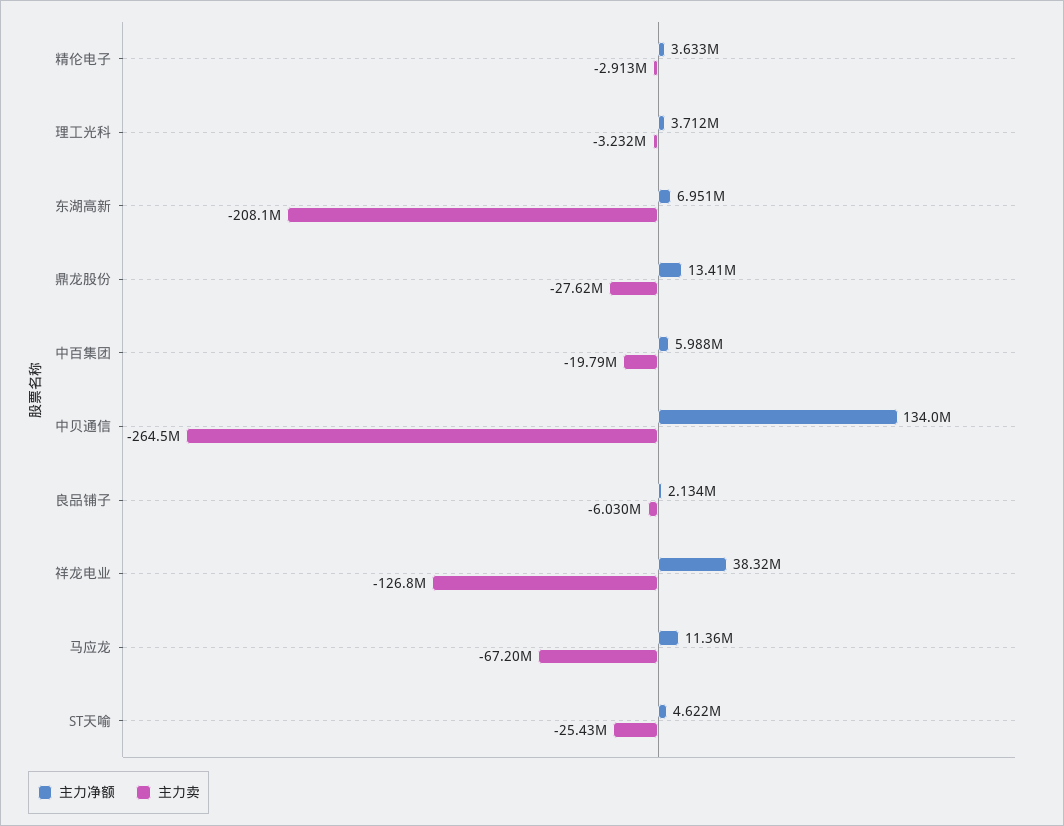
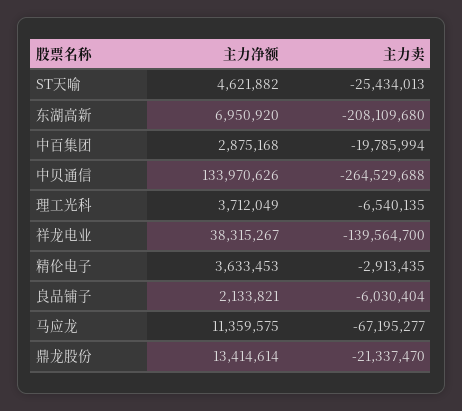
  {
    "主力净额": {
      "精伦电子": 3633453,
      "理工光科": 3712049,
      "东湖高新": 6950920,
      "鼎龙股份": 13414614,
-     "中百集团": 5988000,
+     "中百集团": 2875168,
      "中贝通信": 133970626,
      "良品铺子": 2133821,
      "祥龙电业": 38315267,
      "马应龙": 11359575,
      "ST天喻": 4621882
    },
    "主力卖": {
      "精伦电子": -2913435,
-     "理工光科": -3232000,
+     "理工光科": -6540135,
      "东湖高新": -208109680,
-     "鼎龙股份": -27620000,
+     "鼎龙股份": -21337470,
      "中百集团": -19785994,
      "中贝通信": -264529688,
      "良品铺子": -6030404,
-     "祥龙电业": -126800000,
+     "祥龙电业": -139564700,
      "马应龙": -67195277,
      "ST天喻": -25434013
    }
  }

